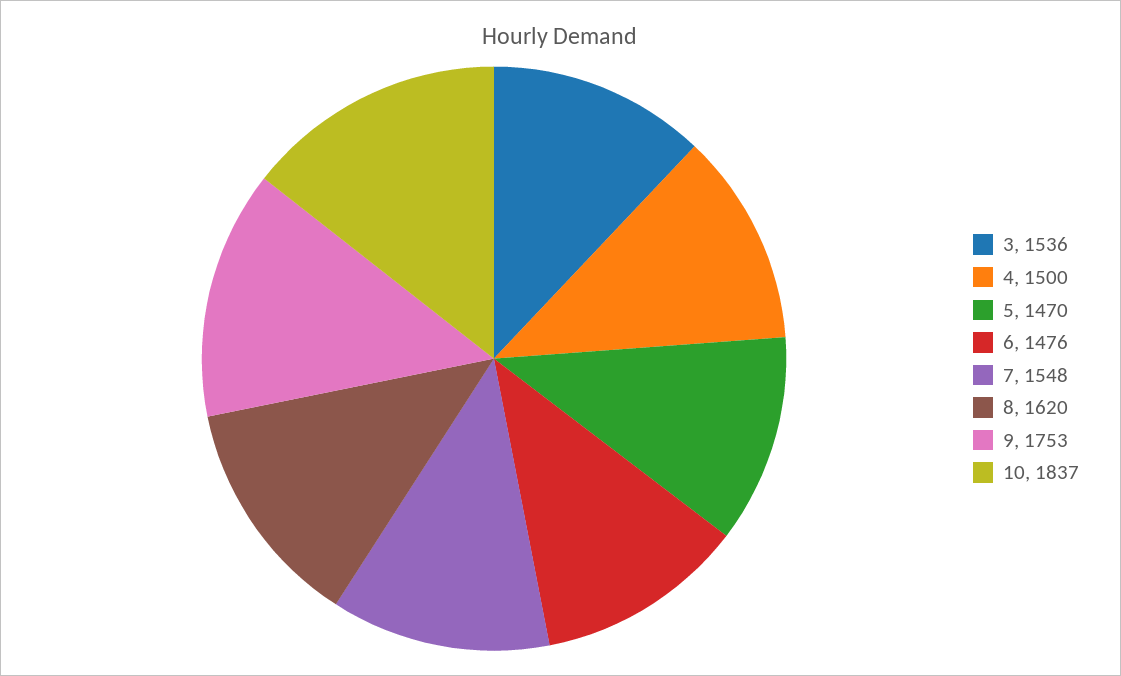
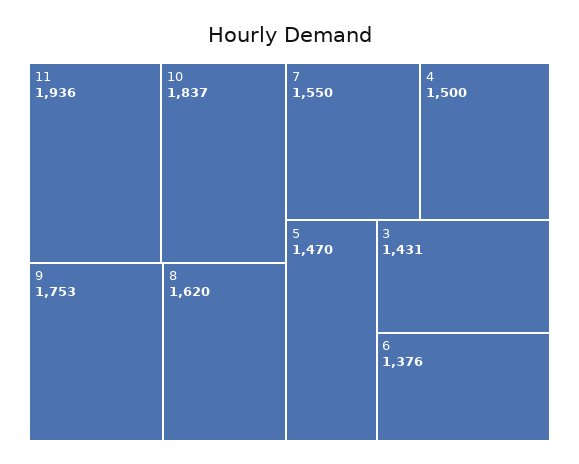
  {
-   "3": 1536,
+   "3": 1431,
    "4": 1500,
    "5": 1470,
-   "6": 1476,
+   "6": 1376,
-   "7": 1548,
+   "7": 1550,
    "8": 1620,
    "9": 1753,
-   "10": 1837
+   "10": 1837,
+   "11": 1936
  }

